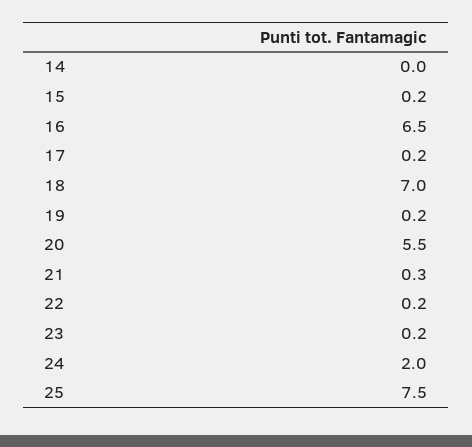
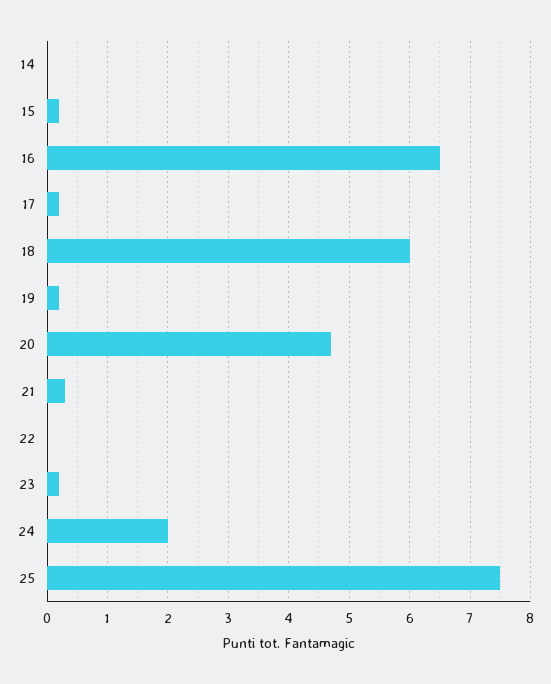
  {
    "14": 0,
    "15": 0.2,
    "16": 6.5,
    "17": 0.2,
-   "18": 7,
+   "18": 6,
    "19": 0.2,
-   "20": 5.5,
+   "20": 4.7,
    "21": 0.3,
-   "22": 0.2,
+   "22": 0,
    "23": 0.2,
    "24": 2,
    "25": 7.5
  }

